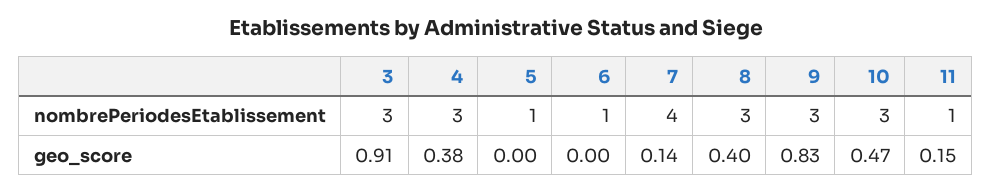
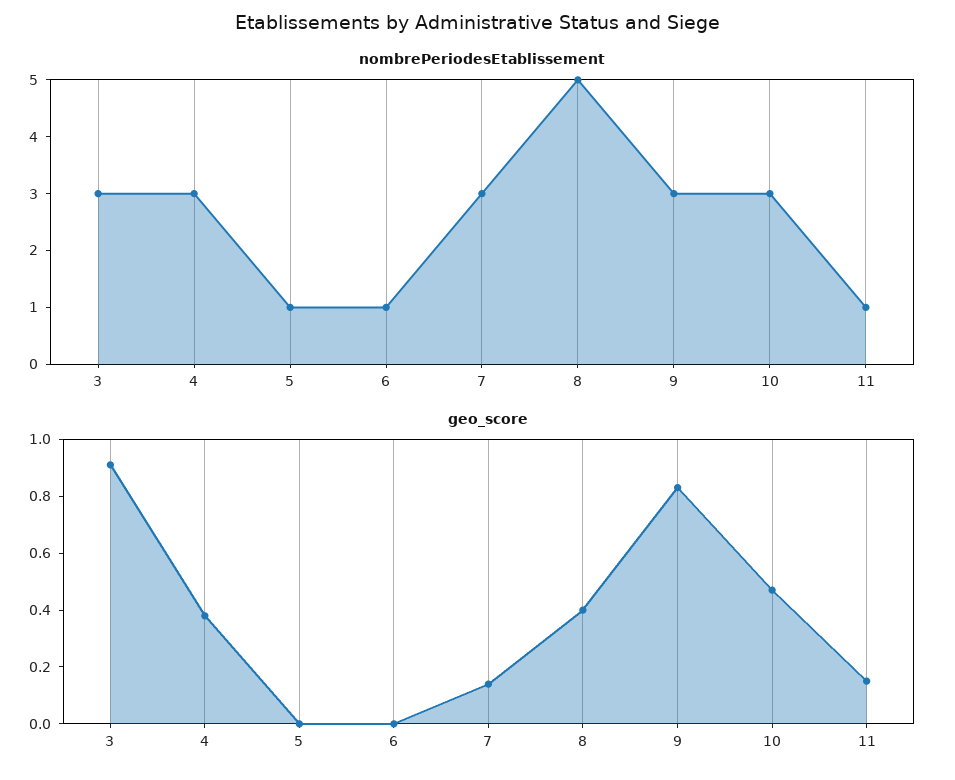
  {
    "nombrePeriodesEtablissement": {
      "3": 3,
      "4": 3,
      "5": 1,
      "6": 1,
-     "7": 4,
+     "7": 3,
-     "8": 3,
+     "8": 5,
      "9": 3,
      "10": 3,
      "11": 1
    },
    "geo_score": {
      "3": 0.91,
      "4": 0.38,
      "5": 0,
      "6": 0,
      "7": 0.14,
      "8": 0.4,
      "9": 0.83,
      "10": 0.47,
      "11": 0.15
    }
  }

